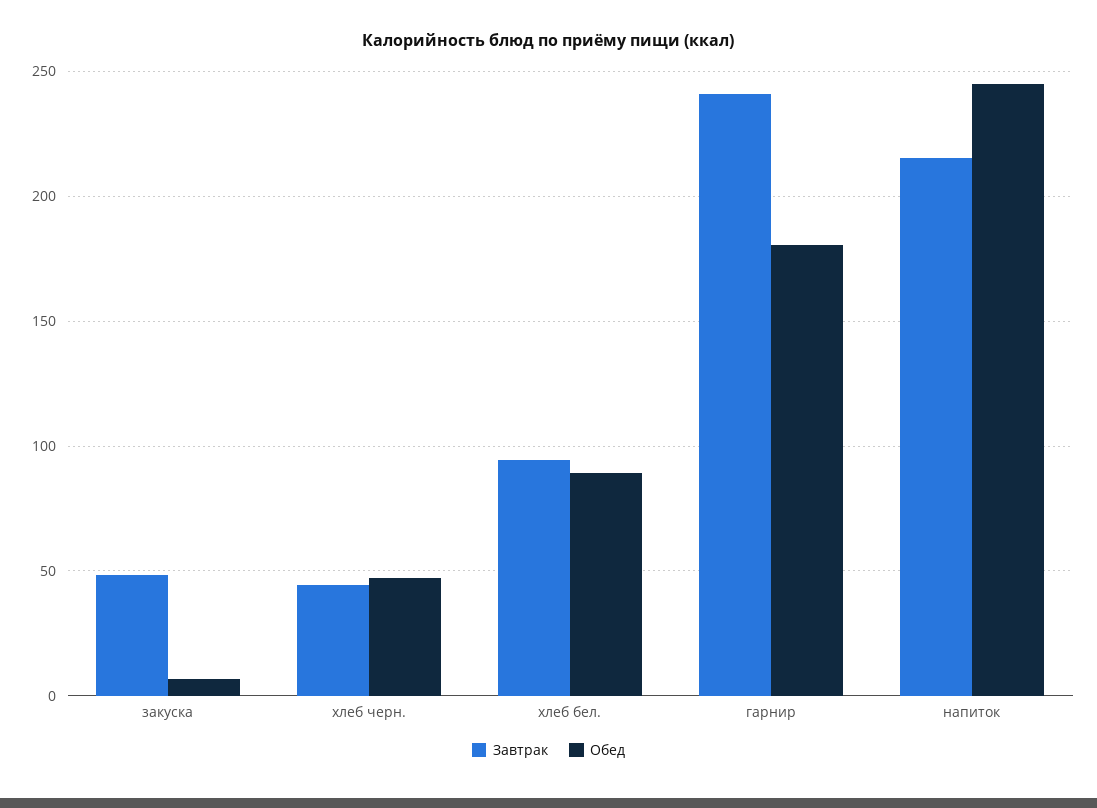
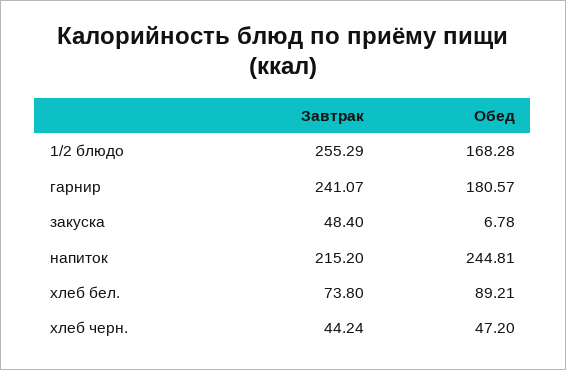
  {
    "Завтрак": {
      "закуска": 48.4,
      "хлеб черн.": 44.24,
-     "хлеб бел.": 95,
+     "хлеб бел.": 73.8,
      "гарнир": 241.07,
-     "напиток": 215.2
+     "напиток": 215.2,
+     "1/2 блюдо": 255.29
    },
    "Обед": {
      "закуска": 6.78,
      "хлеб черн.": 47.2,
      "хлеб бел.": 89.21,
      "гарнир": 180.57,
-     "напиток": 244.81
+     "напиток": 244.81,
+     "1/2 блюдо": 168.28
    }
  }

